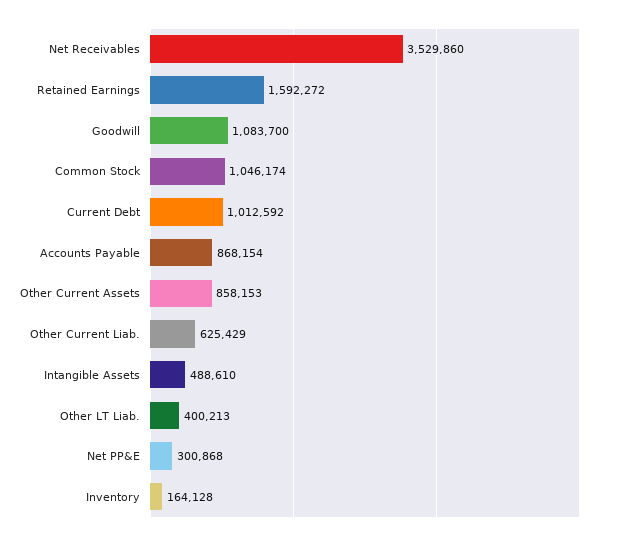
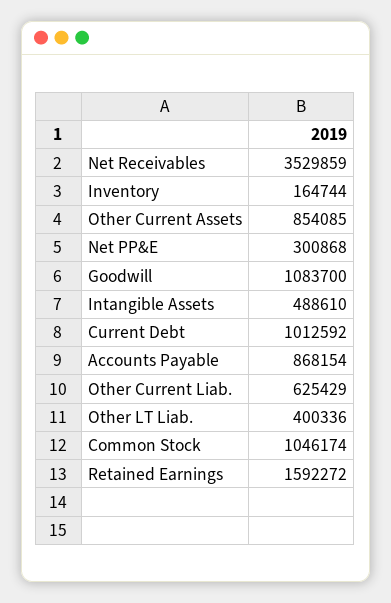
  {
-   "Net Receivables": 3529860,
+   "Net Receivables": 3529859,
    "Retained Earnings": 1592272,
    "Goodwill": 1083700,
    "Common Stock": 1046174,
    "Current Debt": 1012592,
    "Accounts Payable": 868154,
-   "Other Current Assets": 858153,
+   "Other Current Assets": 854085,
    "Other Current Liab.": 625429,
    "Intangible Assets": 488610,
-   "Other LT Liab.": 400213,
+   "Other LT Liab.": 400336,
    "Net PP&E": 300868,
-   "Inventory": 164128
+   "Inventory": 164744
  }

